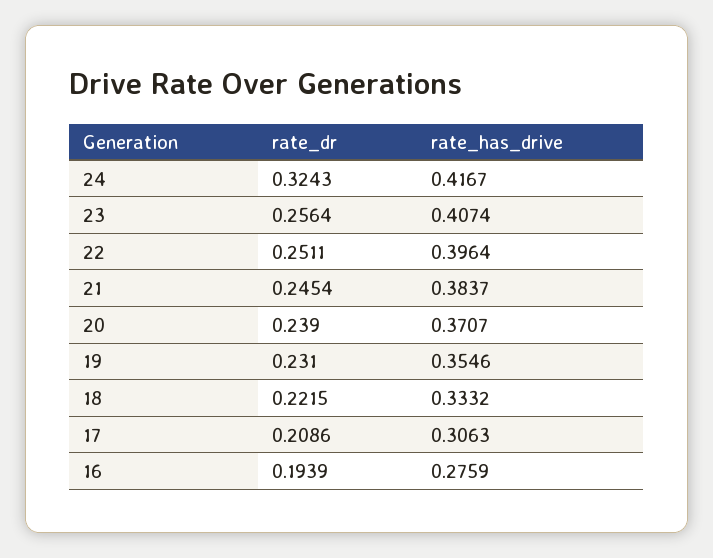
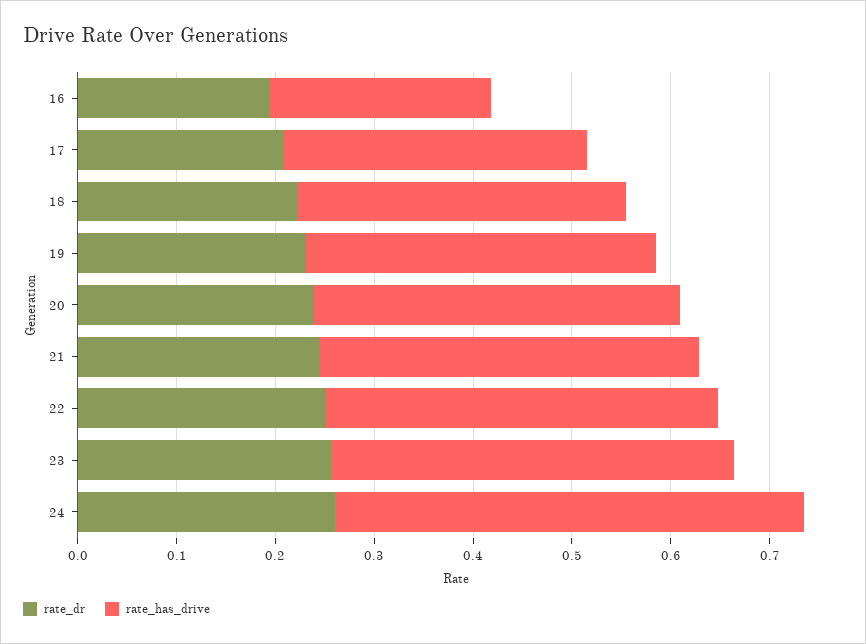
  {
    "rate_dr": {
-     "24": 0.3243,
+     "24": 0.26,
      "23": 0.2564,
      "22": 0.2511,
      "21": 0.2454,
      "20": 0.239,
      "19": 0.231,
      "18": 0.2215,
      "17": 0.2086,
      "16": 0.1939
    },
    "rate_has_drive": {
-     "24": 0.4167,
+     "24": 0.48,
      "23": 0.4074,
      "22": 0.3964,
      "21": 0.3837,
      "20": 0.3707,
      "19": 0.3546,
      "18": 0.3332,
      "17": 0.3063,
-     "16": 0.2759
+     "16": 0.22
    }
  }

